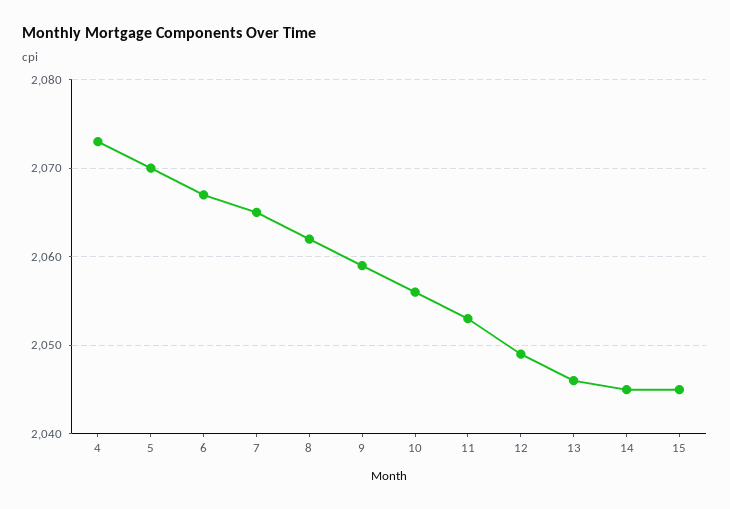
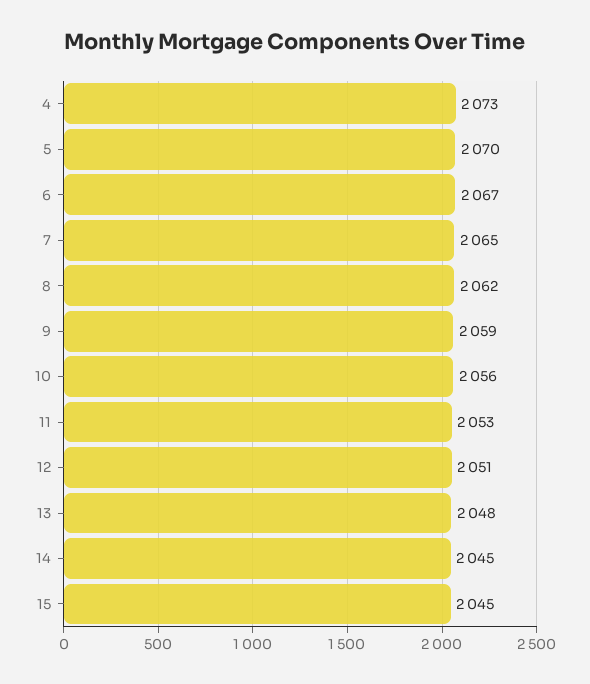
  {
    "4": 2073,
    "5": 2070,
    "6": 2067,
    "7": 2065,
    "8": 2062,
    "9": 2059,
    "10": 2056,
    "11": 2053,
-   "12": 2049,
+   "12": 2051,
-   "13": 2046,
+   "13": 2048,
    "14": 2045,
    "15": 2045
  }

